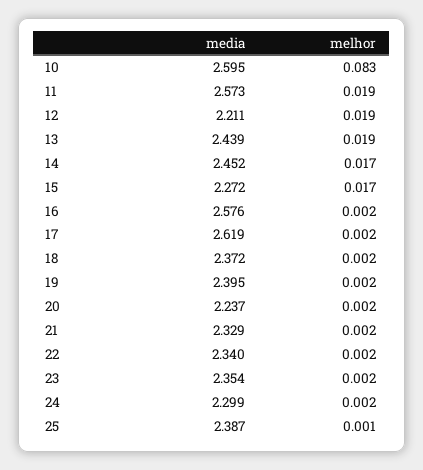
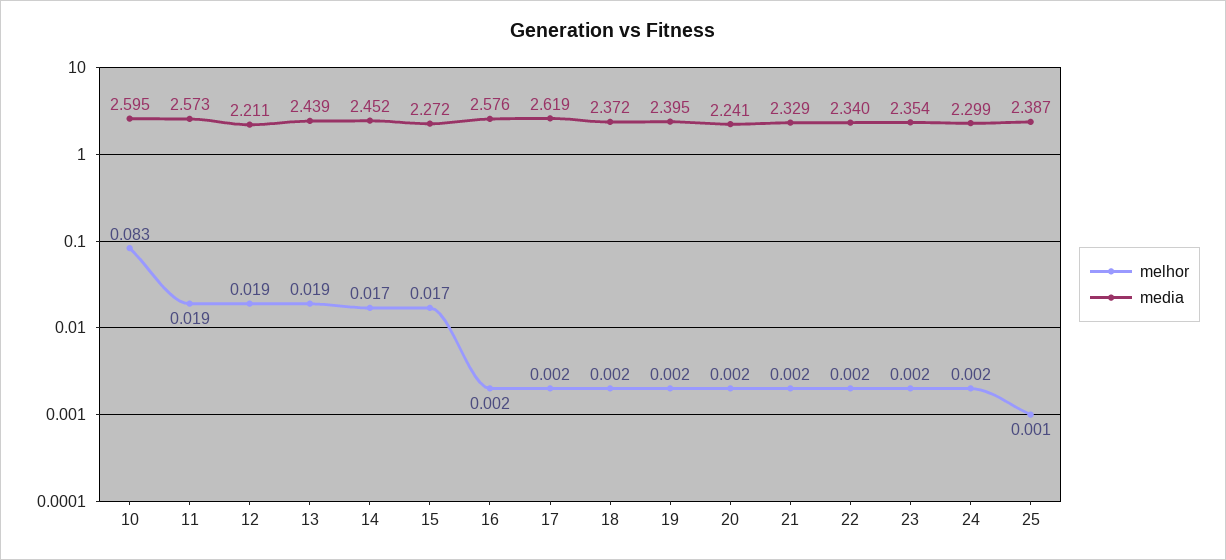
  {
    "media": {
      "10": 2.595,
      "11": 2.573,
      "12": 2.211,
      "13": 2.439,
      "14": 2.452,
      "15": 2.272,
      "16": 2.576,
      "17": 2.619,
      "18": 2.372,
      "19": 2.395,
-     "20": 2.237,
+     "20": 2.241,
      "21": 2.329,
      "22": 2.34,
      "23": 2.354,
      "24": 2.299,
      "25": 2.387
    },
    "melhor": {
      "10": 0.083,
      "11": 0.019,
      "12": 0.019,
      "13": 0.019,
      "14": 0.017,
      "15": 0.017,
      "16": 0.002,
      "17": 0.002,
      "18": 0.002,
      "19": 0.002,
      "20": 0.002,
      "21": 0.002,
      "22": 0.002,
      "23": 0.002,
      "24": 0.002,
      "25": 0.001
    }
  }

